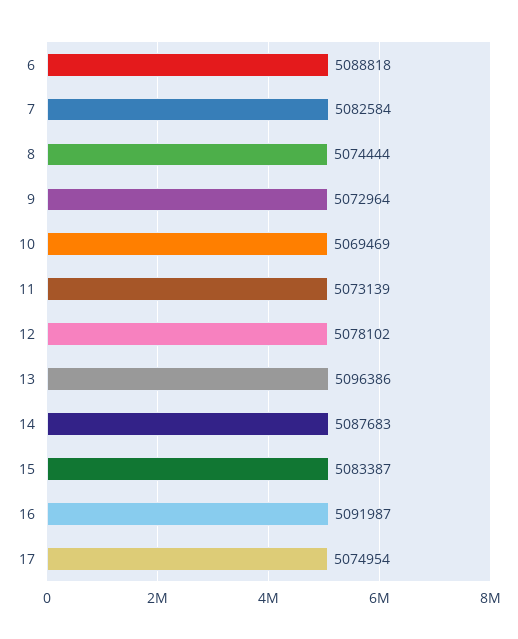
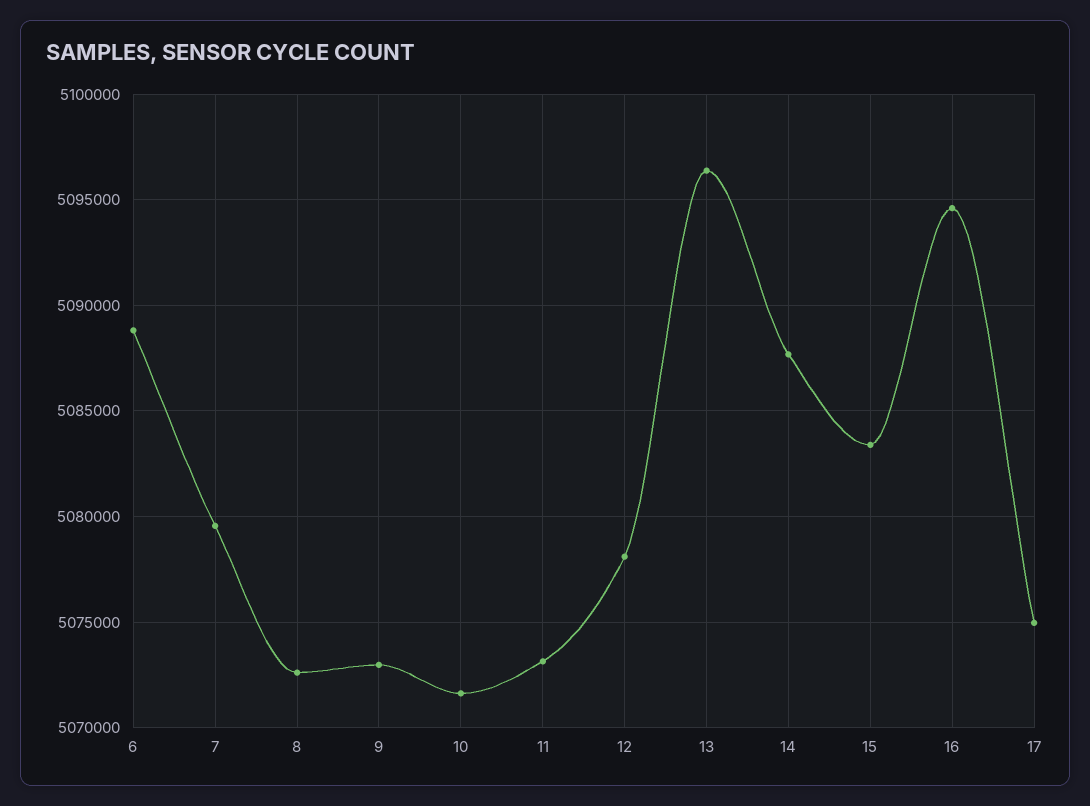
  {
    "6": 5088818,
-   "7": 5082584,
+   "7": 5079500,
-   "8": 5074444,
+   "8": 5072500,
    "9": 5072964,
-   "10": 5069469,
+   "10": 5071500,
    "11": 5073139,
    "12": 5078102,
    "13": 5096386,
    "14": 5087683,
    "15": 5083387,
-   "16": 5091987,
+   "16": 5094500,
    "17": 5074954
  }

